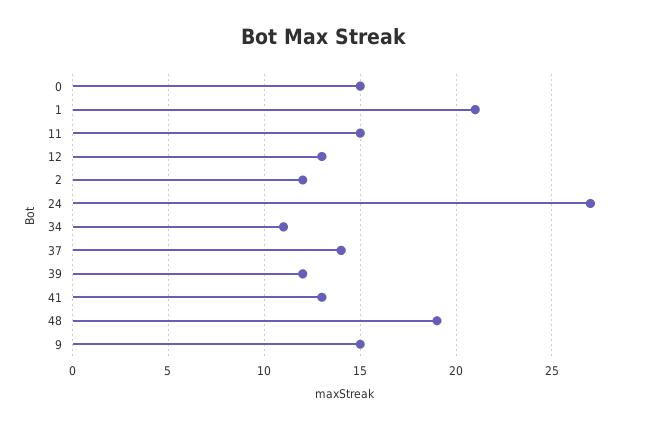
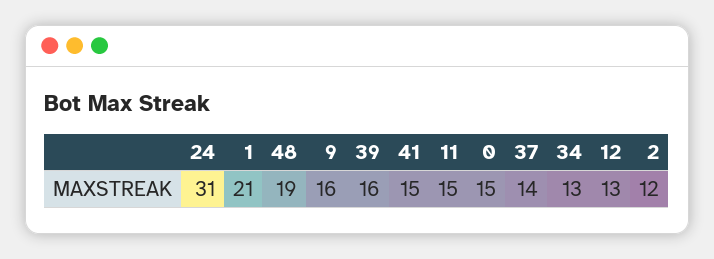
  {
    "0": 15,
    "1": 21,
    "11": 15,
    "12": 13,
    "2": 12,
-   "24": 27,
+   "24": 31,
-   "34": 11,
+   "34": 13,
    "37": 14,
-   "39": 12,
+   "39": 16,
-   "41": 13,
+   "41": 15,
    "48": 19,
-   "9": 15
+   "9": 16
  }

